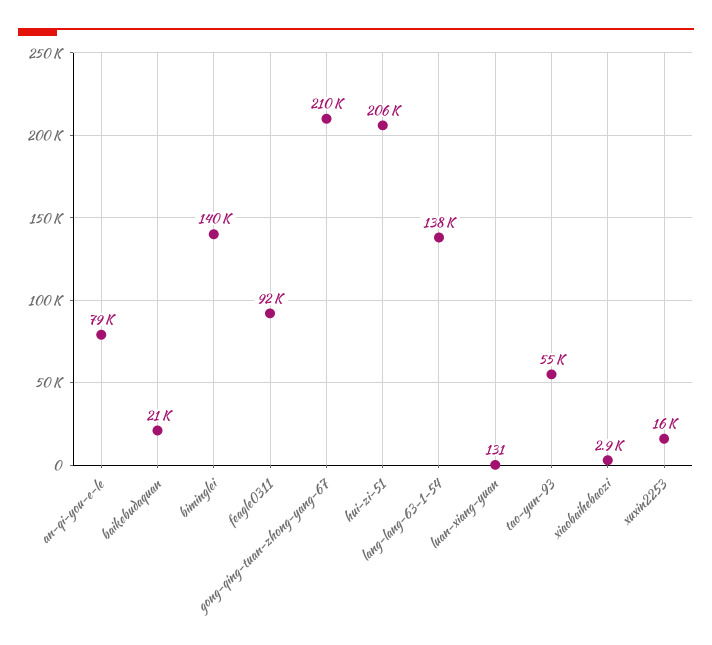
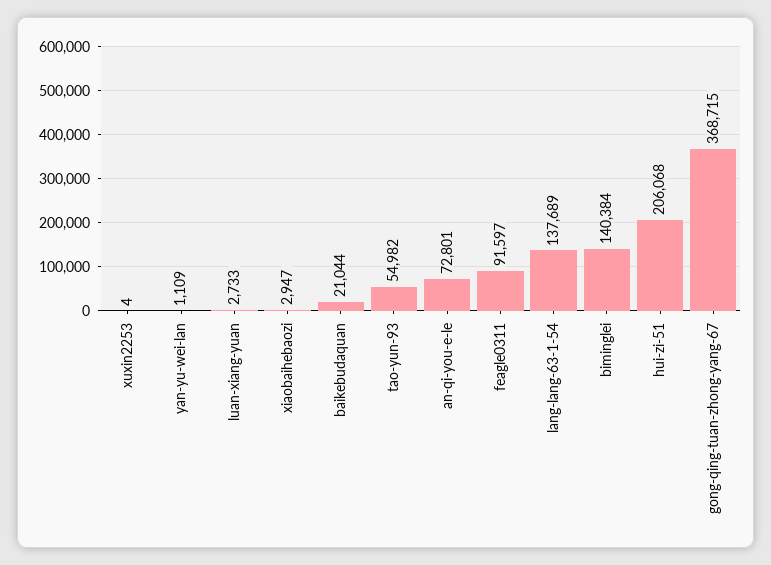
  {
-   "an-qi-you-e-le": 79000,
+   "an-qi-you-e-le": 72801,
    "baikebudaquan": 21044,
    "biminglei": 140384,
    "feagle0311": 91597,
-   "gong-qing-tuan-zhong-yang-67": 210000,
+   "gong-qing-tuan-zhong-yang-67": 368715,
    "hui-zi-51": 206068,
    "lang-lang-63-1-54": 137689,
-   "luan-xiang-yuan": 131,
+   "luan-xiang-yuan": 2733,
    "tao-yun-93": 54982,
    "xiaobaihebaozi": 2947,
-   "xuxin2253": 16000
+   "xuxin2253": 4,
+   "yan-yu-wei-lan": 1109
  }

